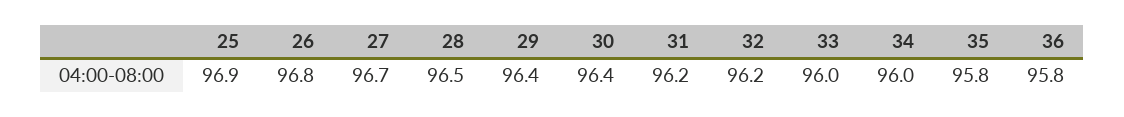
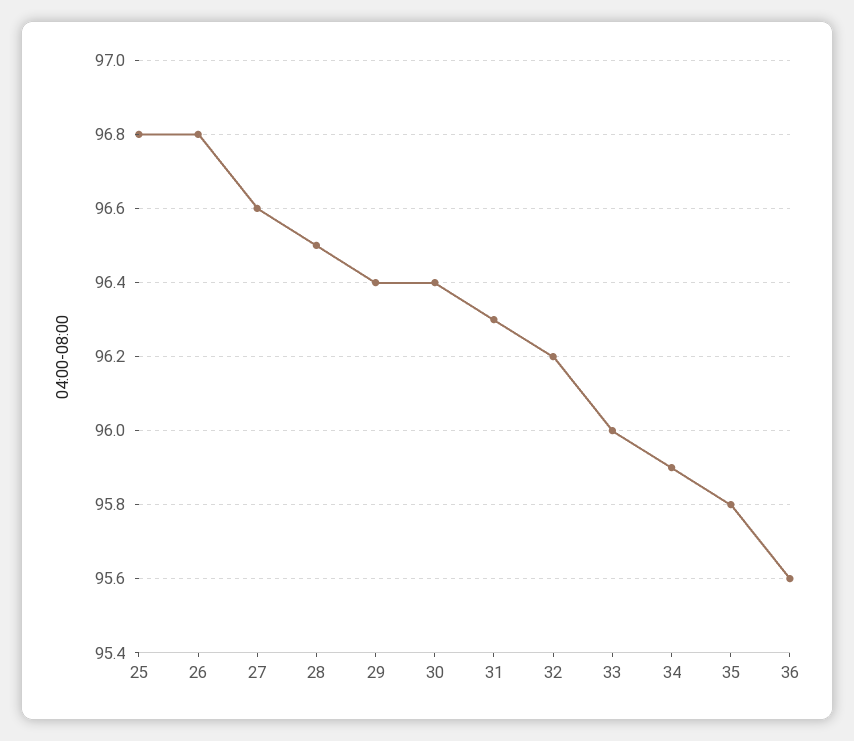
  {
-   "25": 96.9,
+   "25": 96.8,
    "26": 96.8,
-   "27": 96.7,
+   "27": 96.6,
    "28": 96.5,
    "29": 96.4,
    "30": 96.4,
-   "31": 96.2,
+   "31": 96.3,
    "32": 96.2,
    "33": 96,
-   "34": 96,
+   "34": 95.9,
    "35": 95.8,
-   "36": 95.8
+   "36": 95.6
  }

